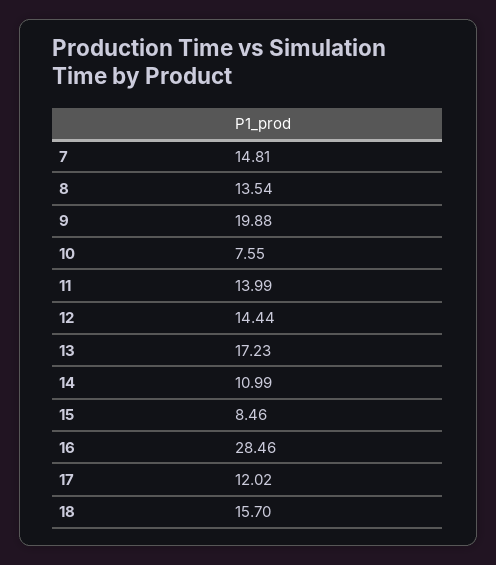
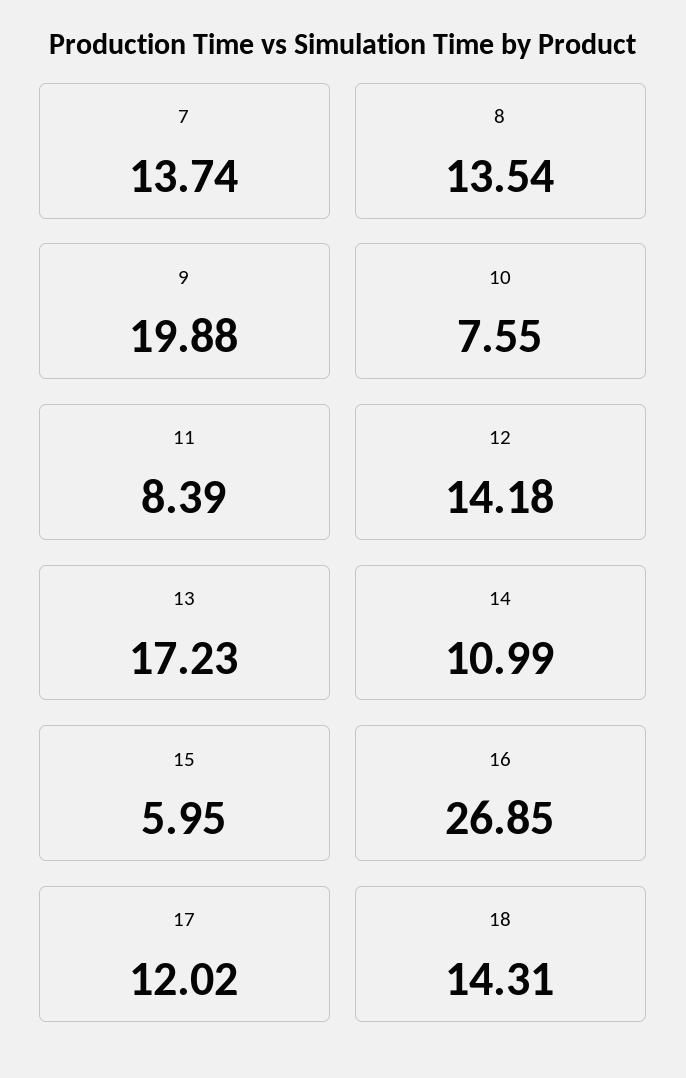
  {
-   "7": 14.81,
+   "7": 13.74,
    "8": 13.54,
    "9": 19.88,
    "10": 7.55,
-   "11": 13.99,
+   "11": 8.39,
-   "12": 14.44,
+   "12": 14.18,
    "13": 17.23,
    "14": 10.99,
-   "15": 8.46,
+   "15": 5.95,
-   "16": 28.46,
+   "16": 26.85,
    "17": 12.02,
-   "18": 15.7
+   "18": 14.31
  }

